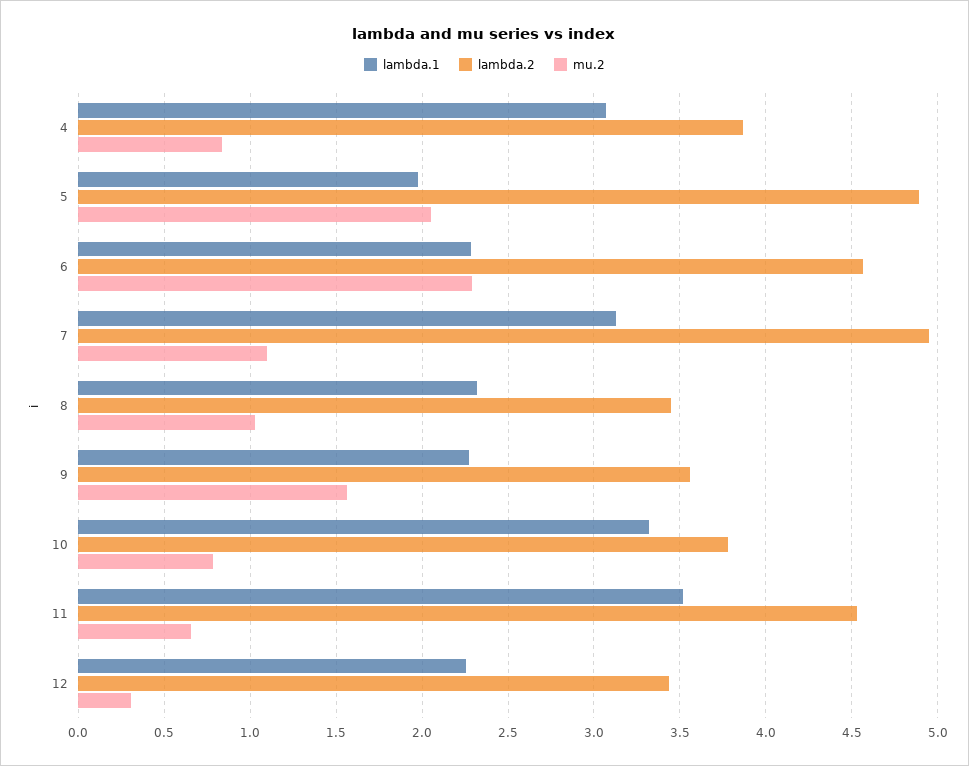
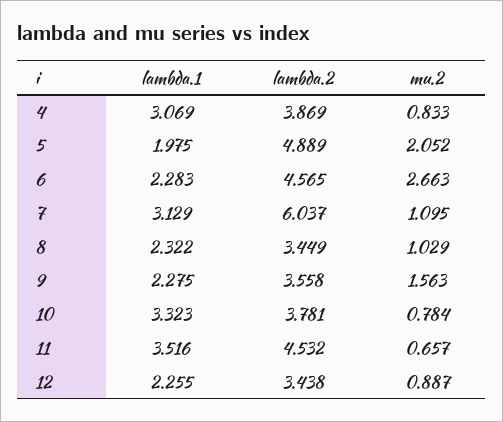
  {
    "lambda.1": {
      "4": 3.069,
      "5": 1.975,
      "6": 2.283,
      "7": 3.129,
      "8": 2.322,
      "9": 2.275,
      "10": 3.323,
      "11": 3.516,
      "12": 2.255
    },
    "lambda.2": {
      "4": 3.869,
      "5": 4.889,
      "6": 4.565,
-     "7": 4.95,
+     "7": 6.037,
      "8": 3.449,
      "9": 3.558,
      "10": 3.781,
      "11": 4.532,
      "12": 3.438
    },
    "mu.2": {
      "4": 0.833,
      "5": 2.052,
-     "6": 2.3,
+     "6": 2.663,
      "7": 1.095,
      "8": 1.029,
      "9": 1.563,
      "10": 0.784,
      "11": 0.657,
-     "12": 0.3
+     "12": 0.887
    }
  }

